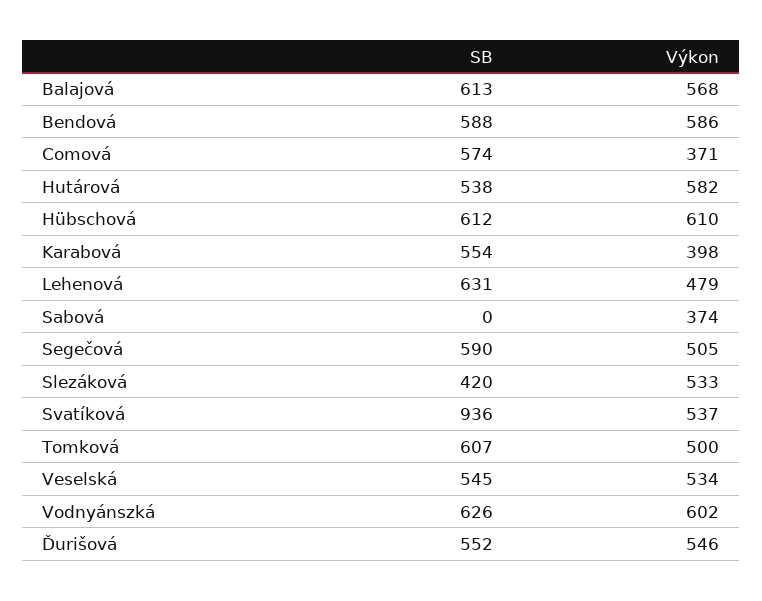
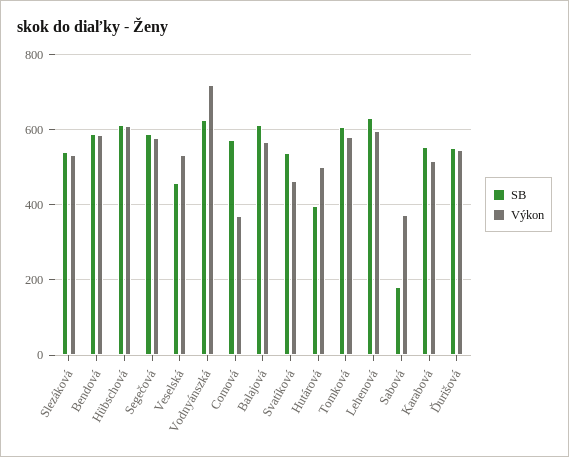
  {
    "SB": {
      "Balajová": 613,
      "Bendová": 588,
      "Comová": 574,
-     "Hutárová": 538,
+     "Hutárová": 400,
      "Hübschová": 612,
      "Karabová": 554,
      "Lehenová": 631,
-     "Sabová": 0,
+     "Sabová": 180,
      "Segečová": 590,
-     "Slezáková": 420,
+     "Slezáková": 540,
-     "Svatíková": 936,
+     "Svatíková": 540,
      "Tomková": 607,
-     "Veselská": 545,
+     "Veselská": 460,
      "Vodnyánszká": 626,
      "Ďurišová": 552
    },
    "Výkon": {
      "Balajová": 568,
      "Bendová": 586,
      "Comová": 371,
-     "Hutárová": 582,
+     "Hutárová": 500,
      "Hübschová": 610,
-     "Karabová": 398,
+     "Karabová": 520,
-     "Lehenová": 479,
+     "Lehenová": 600,
      "Sabová": 374,
-     "Segečová": 505,
+     "Segečová": 580,
      "Slezáková": 533,
-     "Svatíková": 537,
+     "Svatíková": 460,
-     "Tomková": 500,
+     "Tomková": 580,
      "Veselská": 534,
-     "Vodnyánszká": 602,
+     "Vodnyánszká": 720,
      "Ďurišová": 546
    }
  }

